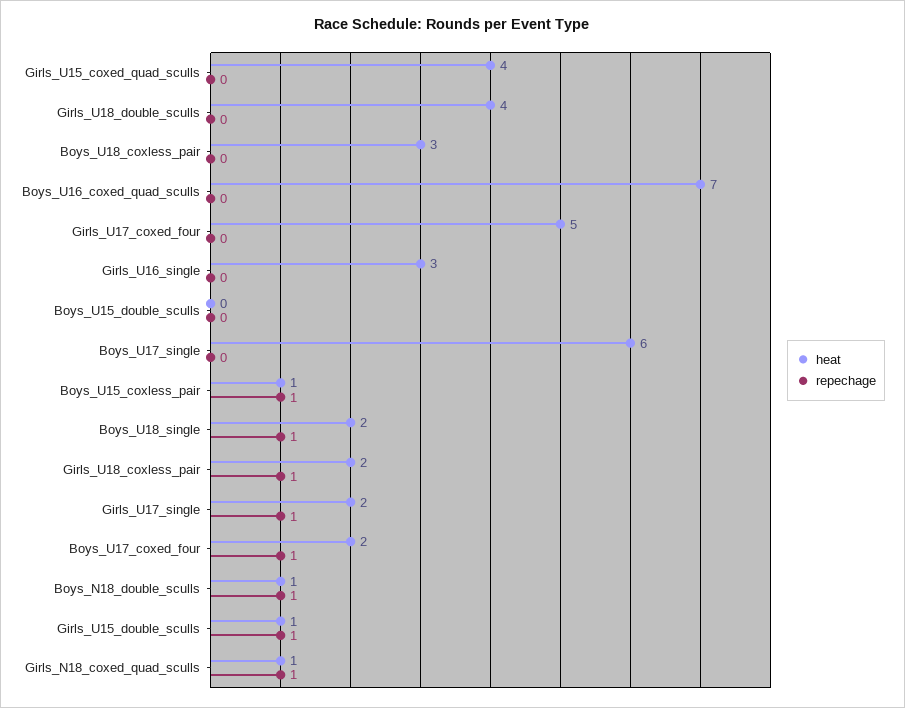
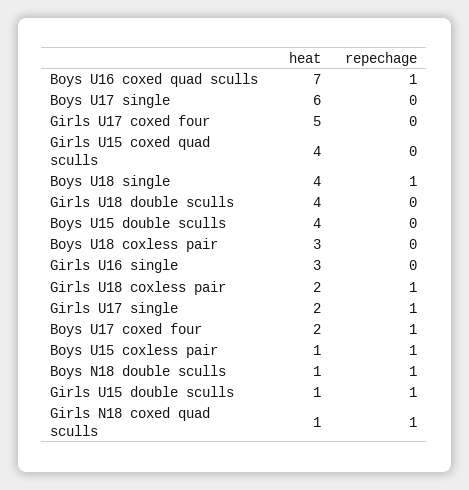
  {
    "heat": {
      "Girls_U15_coxed_quad_sculls": 4,
      "Girls_U18_double_sculls": 4,
      "Boys_U18_coxless_pair": 3,
      "Boys_U16_coxed_quad_sculls": 7,
      "Girls_U17_coxed_four": 5,
      "Girls_U16_single": 3,
-     "Boys_U15_double_sculls": 0,
+     "Boys_U15_double_sculls": 4,
      "Boys_U17_single": 6,
      "Boys_U15_coxless_pair": 1,
-     "Boys_U18_single": 2,
+     "Boys_U18_single": 4,
      "Girls_U18_coxless_pair": 2,
      "Girls_U17_single": 2,
      "Boys_U17_coxed_four": 2,
      "Boys_N18_double_sculls": 1,
      "Girls_U15_double_sculls": 1,
      "Girls_N18_coxed_quad_sculls": 1
    },
    "repechage": {
      "Girls_U15_coxed_quad_sculls": 0,
      "Girls_U18_double_sculls": 0,
      "Boys_U18_coxless_pair": 0,
-     "Boys_U16_coxed_quad_sculls": 0,
+     "Boys_U16_coxed_quad_sculls": 1,
      "Girls_U17_coxed_four": 0,
      "Girls_U16_single": 0,
      "Boys_U15_double_sculls": 0,
      "Boys_U17_single": 0,
      "Boys_U15_coxless_pair": 1,
      "Boys_U18_single": 1,
      "Girls_U18_coxless_pair": 1,
      "Girls_U17_single": 1,
      "Boys_U17_coxed_four": 1,
      "Boys_N18_double_sculls": 1,
      "Girls_U15_double_sculls": 1,
      "Girls_N18_coxed_quad_sculls": 1
    }
  }

